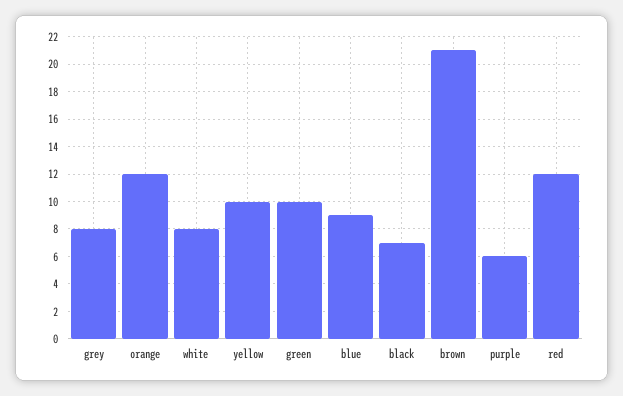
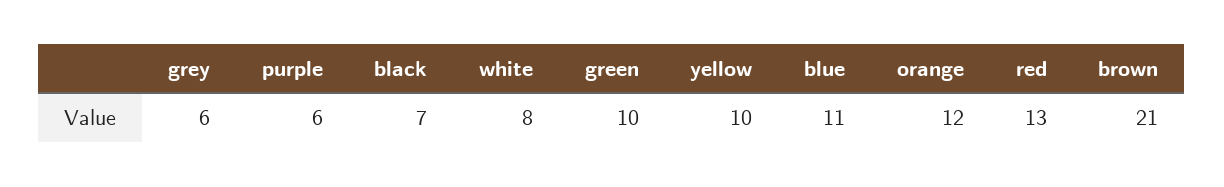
  {
-   "grey": 8,
+   "grey": 6,
    "orange": 12,
    "white": 8,
    "yellow": 10,
    "green": 10,
-   "blue": 9,
+   "blue": 11,
    "black": 7,
    "brown": 21,
    "purple": 6,
-   "red": 12
+   "red": 13
  }

